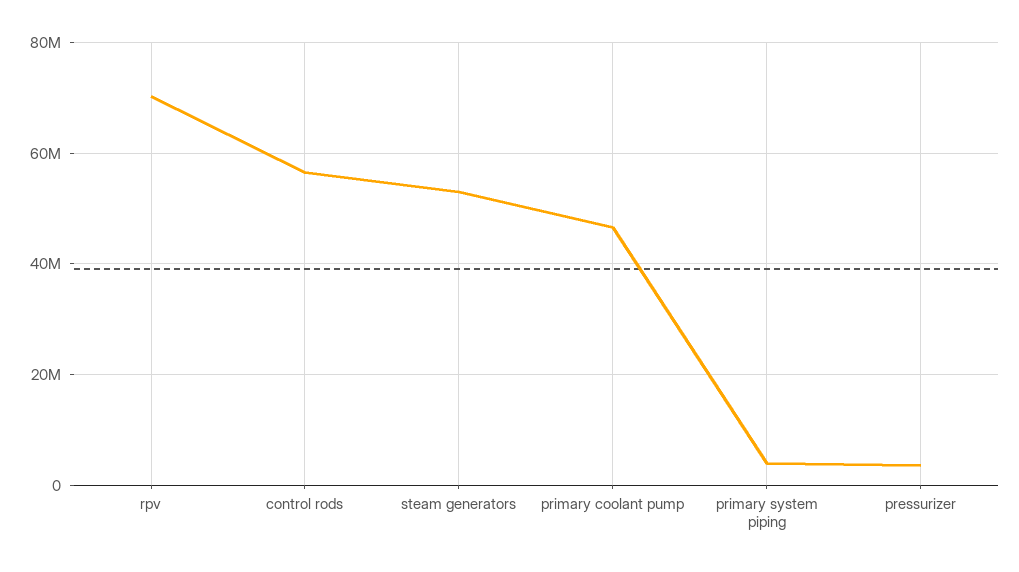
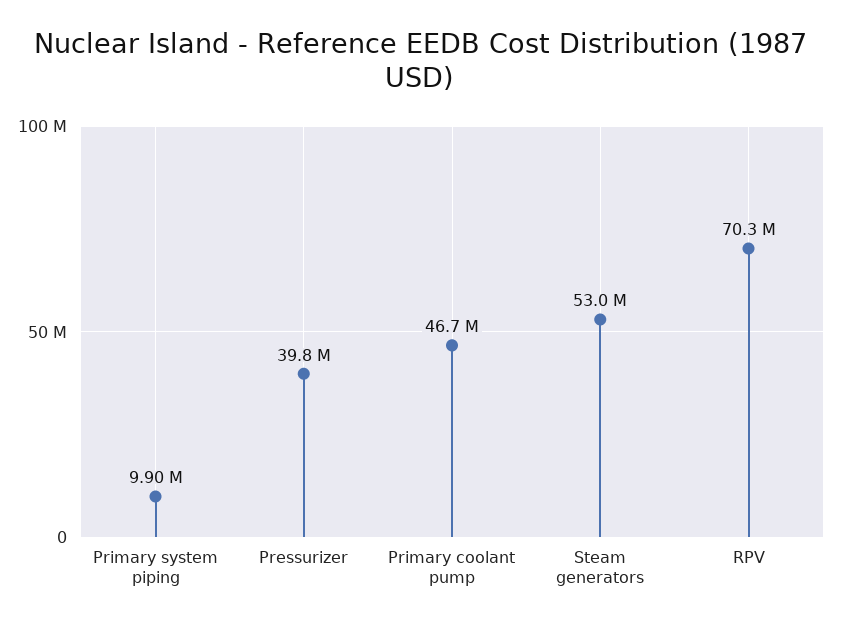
  {
    "rpv": 70300000,
-   "control rods": 56000000,
    "steam generators": 53000000,
    "primary coolant pump": 46700000,
-   "primary system piping": 4000000,
+   "primary system piping": 9900000,
-   "pressurizer": 4000000
+   "pressurizer": 39800000
  }

